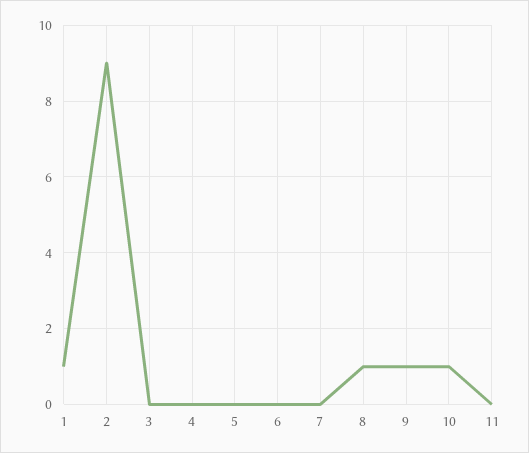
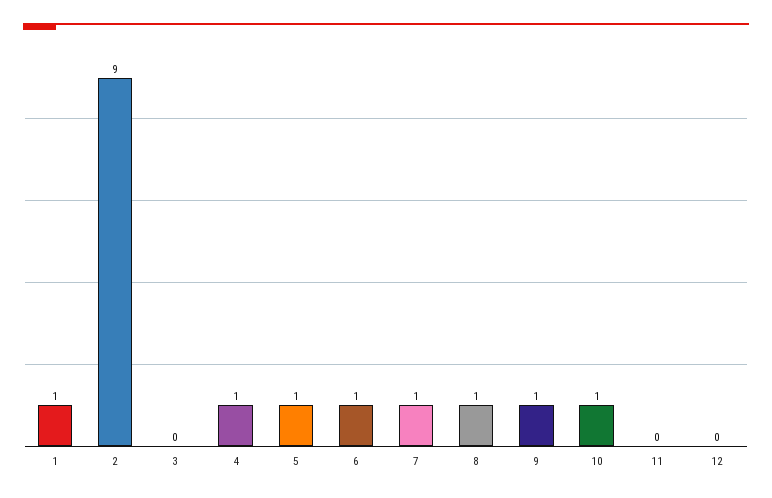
  {
    "1": 1,
    "2": 9,
    "3": 0,
-   "4": 0,
+   "4": 1,
-   "5": 0,
+   "5": 1,
-   "6": 0,
+   "6": 1,
-   "7": 0,
+   "7": 1,
    "8": 1,
    "9": 1,
    "10": 1,
-   "11": 0
+   "11": 0,
+   "12": 0
  }

